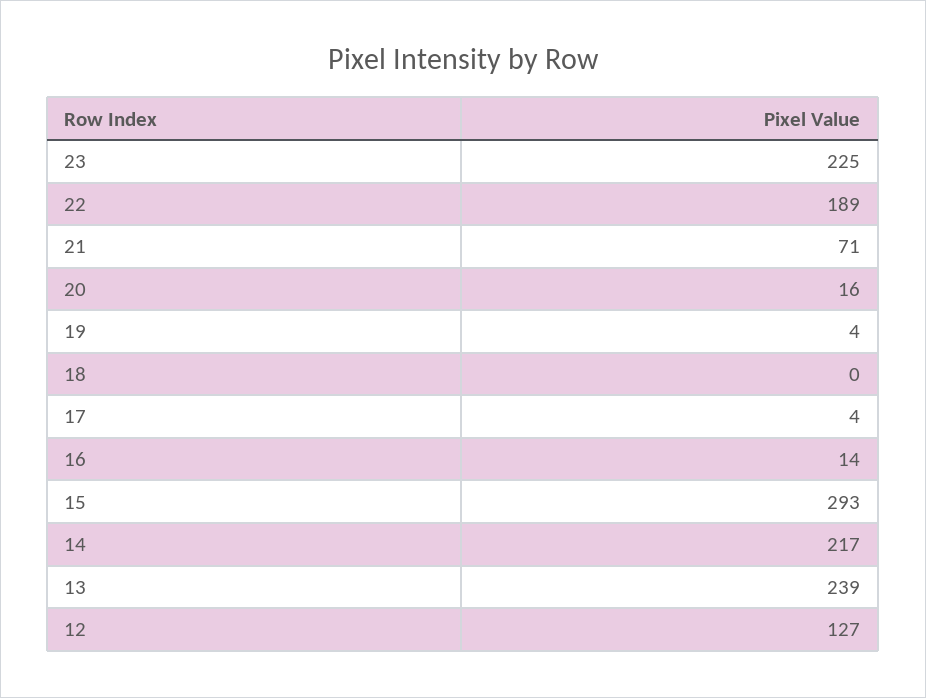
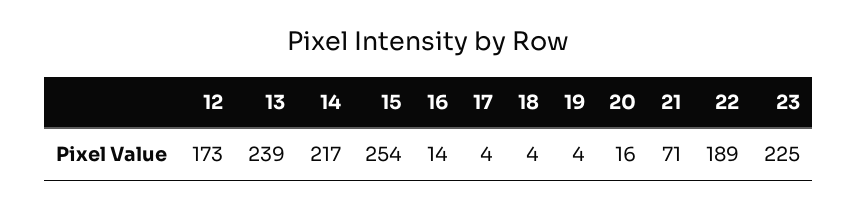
  {
    "23": 225,
    "22": 189,
    "21": 71,
    "20": 16,
    "19": 4,
-   "18": 0,
+   "18": 4,
    "17": 4,
    "16": 14,
-   "15": 293,
+   "15": 254,
    "14": 217,
    "13": 239,
-   "12": 127
+   "12": 173
  }

